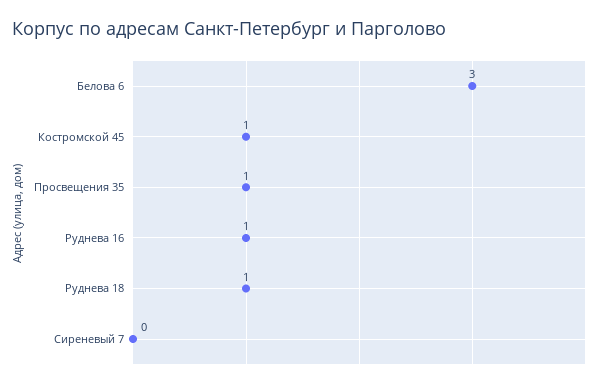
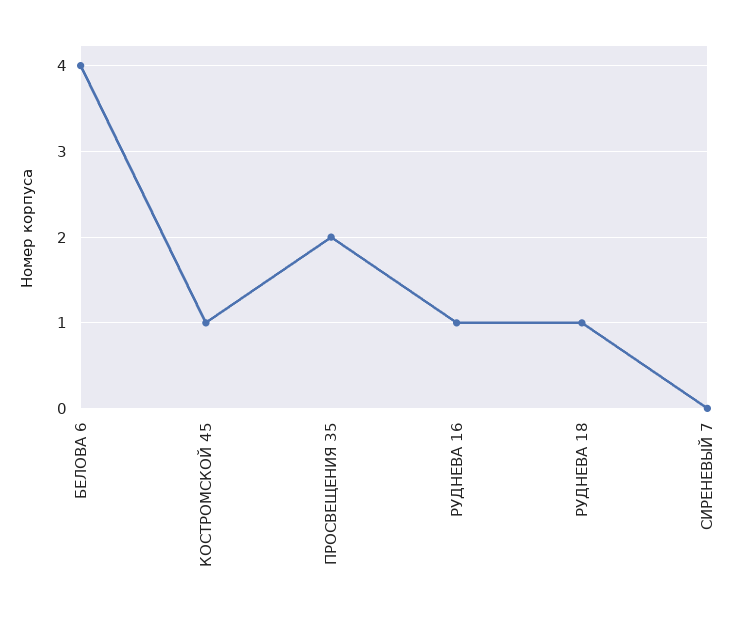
  {
-   "Белова 6": 3,
+   "Белова 6": 4,
    "Костромской 45": 1,
-   "Просвещения 35": 1,
+   "Просвещения 35": 2,
    "Руднева 16": 1,
    "Руднева 18": 1,
    "Сиреневый 7": 0
  }

